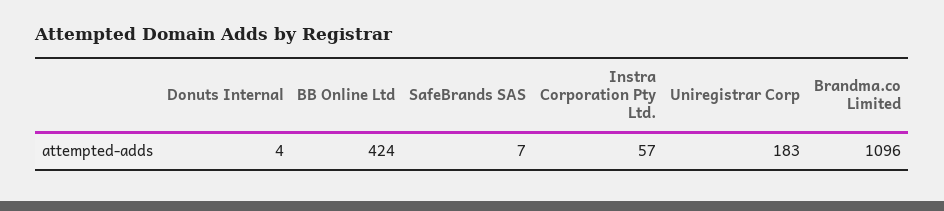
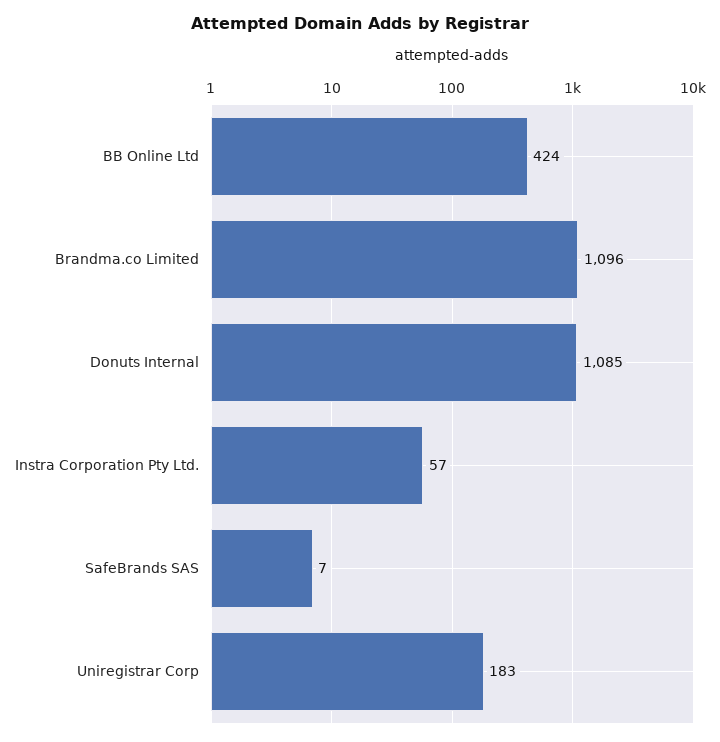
  {
-   "Donuts Internal": 4,
+   "Donuts Internal": 1085,
    "BB Online Ltd": 424,
    "SafeBrands SAS": 7,
    "Instra Corporation Pty Ltd.": 57,
    "Uniregistrar Corp": 183,
    "Brandma.co Limited": 1096
  }

